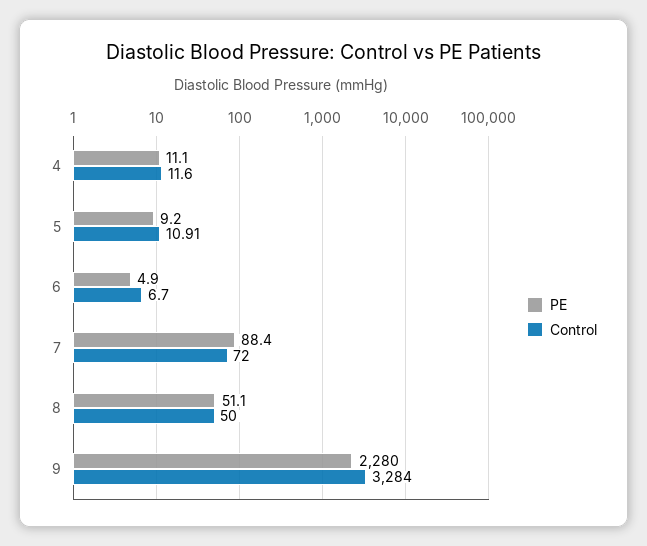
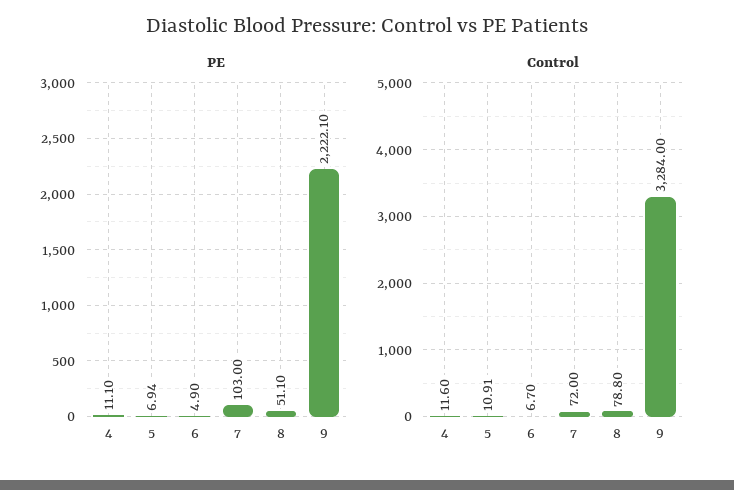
  {
    "PE": {
      "4": 11.1,
-     "5": 9.2,
+     "5": 6.94,
      "6": 4.9,
-     "7": 88.4,
+     "7": 103,
      "8": 51.1,
-     "9": 2280
+     "9": 2222.1
    },
    "Control": {
      "4": 11.6,
      "5": 10.91,
      "6": 6.7,
      "7": 72,
-     "8": 50,
+     "8": 78.8,
      "9": 3284
    }
  }

